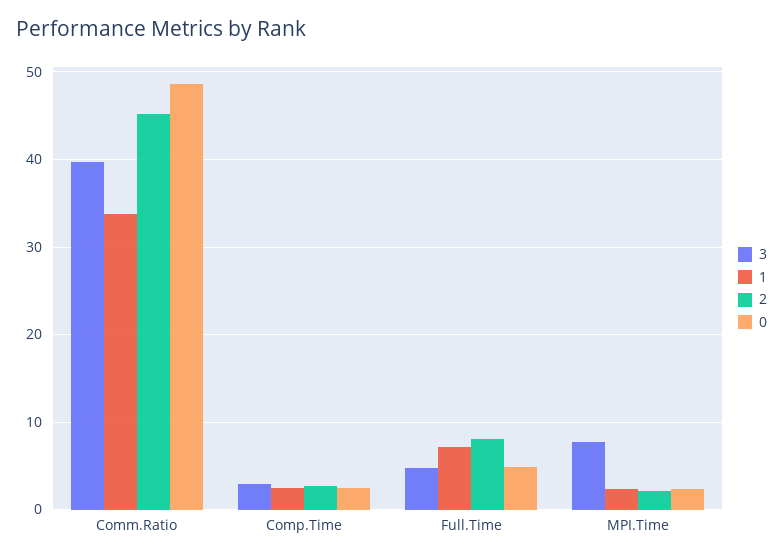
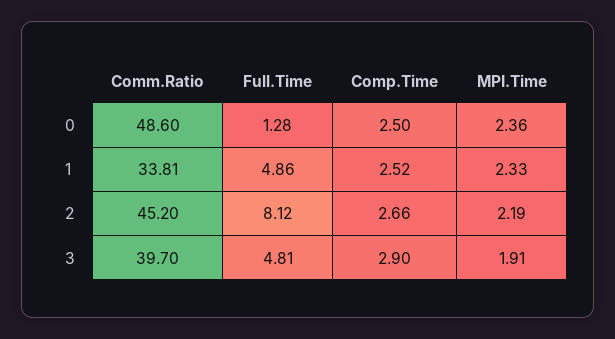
  {
    "3": {
      "Comm.Ratio": 39.7,
      "Comp.Time": 2.9,
      "Full.Time": 4.81,
-     "MPI.Time": 8
+     "MPI.Time": 1.91
    },
    "1": {
      "Comm.Ratio": 33.81,
      "Comp.Time": 2.52,
-     "Full.Time": 7,
+     "Full.Time": 4.86,
      "MPI.Time": 2.33
    },
    "2": {
      "Comm.Ratio": 45.2,
      "Comp.Time": 2.66,
      "Full.Time": 8.12,
      "MPI.Time": 2.19
    },
    "0": {
      "Comm.Ratio": 48.6,
      "Comp.Time": 2.5,
-     "Full.Time": 5,
+     "Full.Time": 1.28,
      "MPI.Time": 2.36
    }
  }

